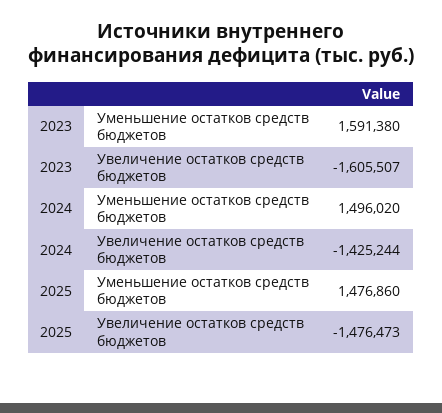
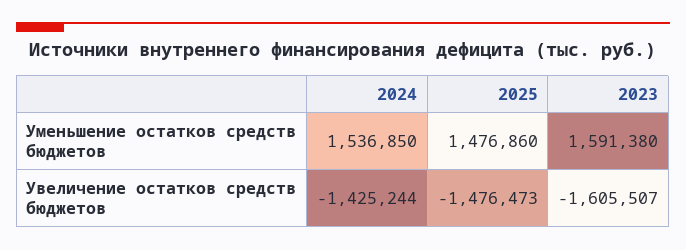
  {
    "2023": {
      "Уменьшение остатков средств бюджетов": 1591380,
      "Увеличение остатков средств бюджетов": -1605507
    },
    "2024": {
-     "Уменьшение остатков средств бюджетов": 1496020,
+     "Уменьшение остатков средств бюджетов": 1536850,
      "Увеличение остатков средств бюджетов": -1425244
    },
    "2025": {
      "Уменьшение остатков средств бюджетов": 1476860,
      "Увеличение остатков средств бюджетов": -1476473
    }
  }

